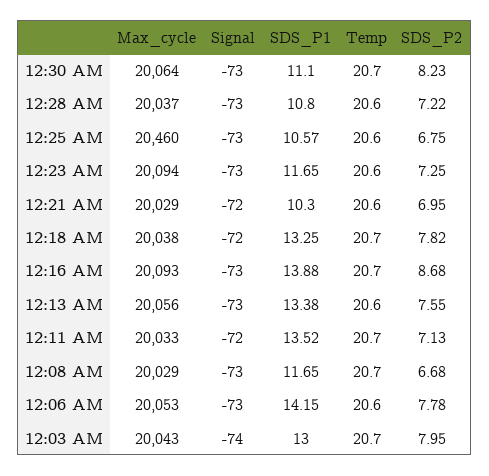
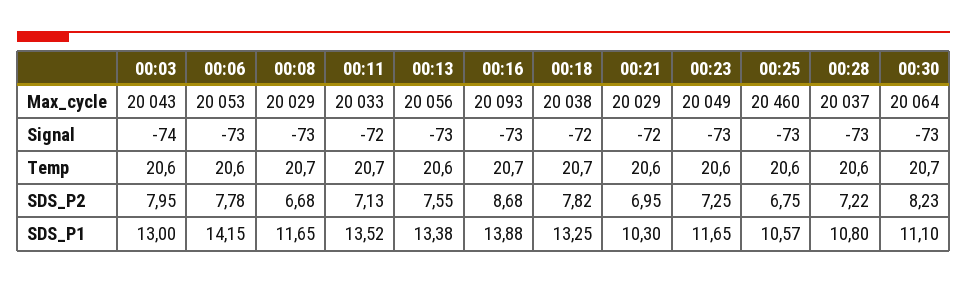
  {
    "Max_cycle": {
      "12:30 AM": 20064,
      "12:28 AM": 20037,
      "12:25 AM": 20460,
-     "12:23 AM": 20094,
+     "12:23 AM": 20049,
      "12:21 AM": 20029,
      "12:18 AM": 20038,
      "12:16 AM": 20093,
      "12:13 AM": 20056,
      "12:11 AM": 20033,
      "12:08 AM": 20029,
      "12:06 AM": 20053,
      "12:03 AM": 20043
    },
    "Signal": {
      "12:30 AM": -73,
      "12:28 AM": -73,
      "12:25 AM": -73,
      "12:23 AM": -73,
      "12:21 AM": -72,
      "12:18 AM": -72,
      "12:16 AM": -73,
      "12:13 AM": -73,
      "12:11 AM": -72,
      "12:08 AM": -73,
      "12:06 AM": -73,
      "12:03 AM": -74
    },
    "SDS_P1": {
      "12:30 AM": 11.1,
      "12:28 AM": 10.8,
      "12:25 AM": 10.57,
      "12:23 AM": 11.65,
      "12:21 AM": 10.3,
      "12:18 AM": 13.25,
      "12:16 AM": 13.88,
      "12:13 AM": 13.38,
      "12:11 AM": 13.52,
      "12:08 AM": 11.65,
      "12:06 AM": 14.15,
      "12:03 AM": 13
    },
    "Temp": {
      "12:30 AM": 20.7,
      "12:28 AM": 20.6,
      "12:25 AM": 20.6,
      "12:23 AM": 20.6,
      "12:21 AM": 20.6,
      "12:18 AM": 20.7,
      "12:16 AM": 20.7,
      "12:13 AM": 20.6,
      "12:11 AM": 20.7,
      "12:08 AM": 20.7,
      "12:06 AM": 20.6,
-     "12:03 AM": 20.7
+     "12:03 AM": 20.6
    },
    "SDS_P2": {
      "12:30 AM": 8.23,
      "12:28 AM": 7.22,
      "12:25 AM": 6.75,
      "12:23 AM": 7.25,
      "12:21 AM": 6.95,
      "12:18 AM": 7.82,
      "12:16 AM": 8.68,
      "12:13 AM": 7.55,
      "12:11 AM": 7.13,
      "12:08 AM": 6.68,
      "12:06 AM": 7.78,
      "12:03 AM": 7.95
    }
  }

